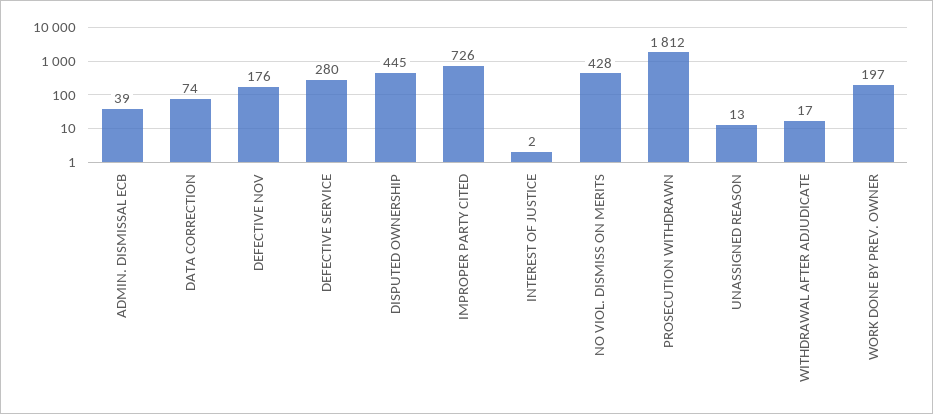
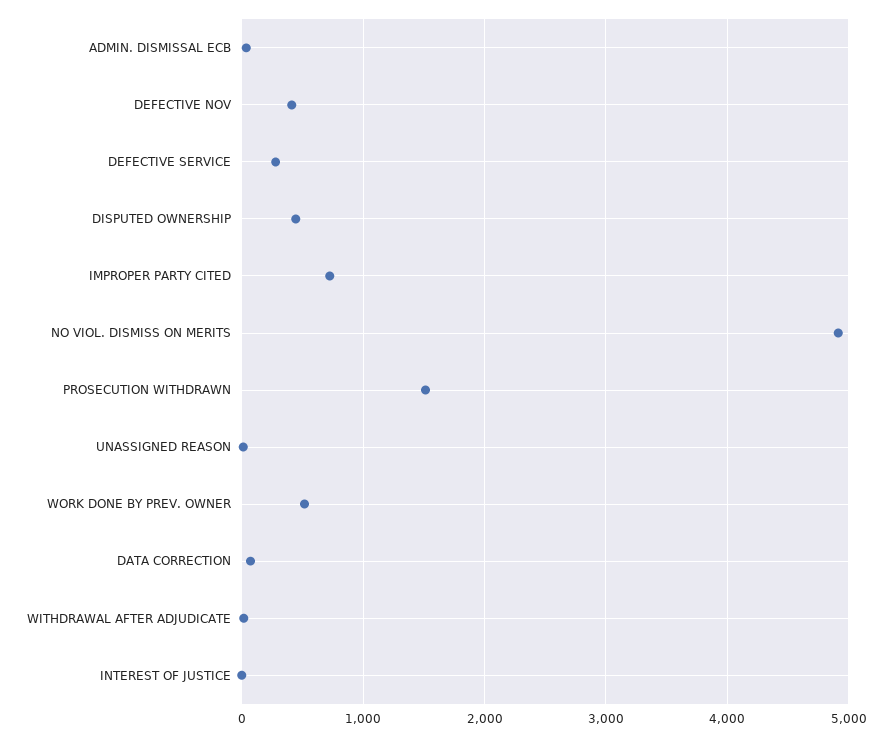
  {
    "ADMIN. DISMISSAL ECB": 39,
    "DATA CORRECTION": 74,
-   "DEFECTIVE NOV": 176,
+   "DEFECTIVE NOV": 400,
    "DEFECTIVE SERVICE": 280,
    "DISPUTED OWNERSHIP": 445,
    "IMPROPER PARTY CITED": 726,
    "INTEREST OF JUSTICE": 2,
-   "NO VIOL. DISMISS ON MERITS": 428,
+   "NO VIOL. DISMISS ON MERITS": 4900,
-   "PROSECUTION WITHDRAWN": 1812,
+   "PROSECUTION WITHDRAWN": 1500,
    "UNASSIGNED REASON": 13,
    "WITHDRAWAL AFTER ADJUDICATE": 17,
-   "WORK DONE BY PREV. OWNER": 197
+   "WORK DONE BY PREV. OWNER": 500
  }

